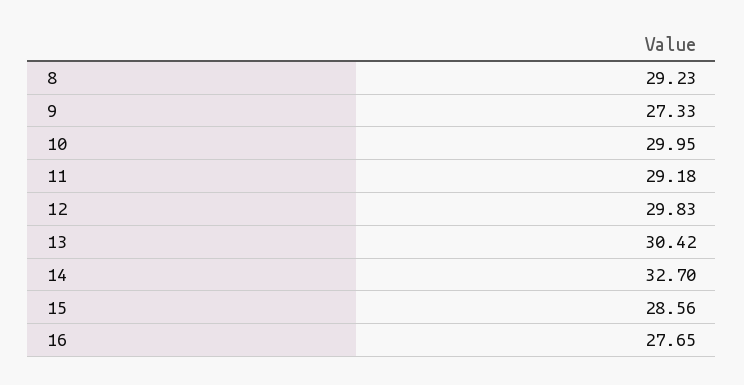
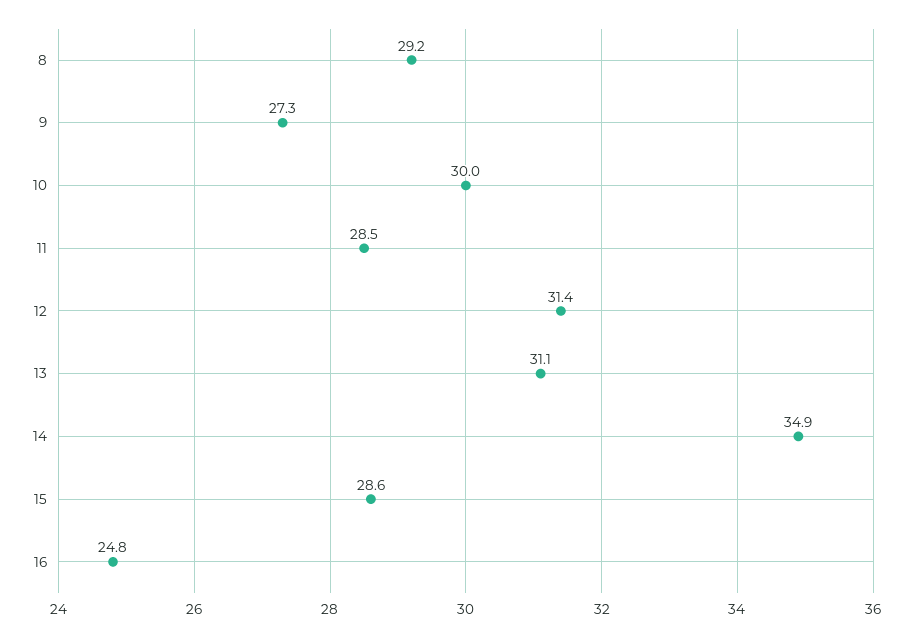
  {
    "8": 29.23,
    "9": 27.33,
    "10": 29.95,
-   "11": 29.18,
+   "11": 28.5,
-   "12": 29.83,
+   "12": 31.4,
-   "13": 30.42,
+   "13": 31.1,
-   "14": 32.7,
+   "14": 34.9,
    "15": 28.56,
-   "16": 27.65
+   "16": 24.8
  }

